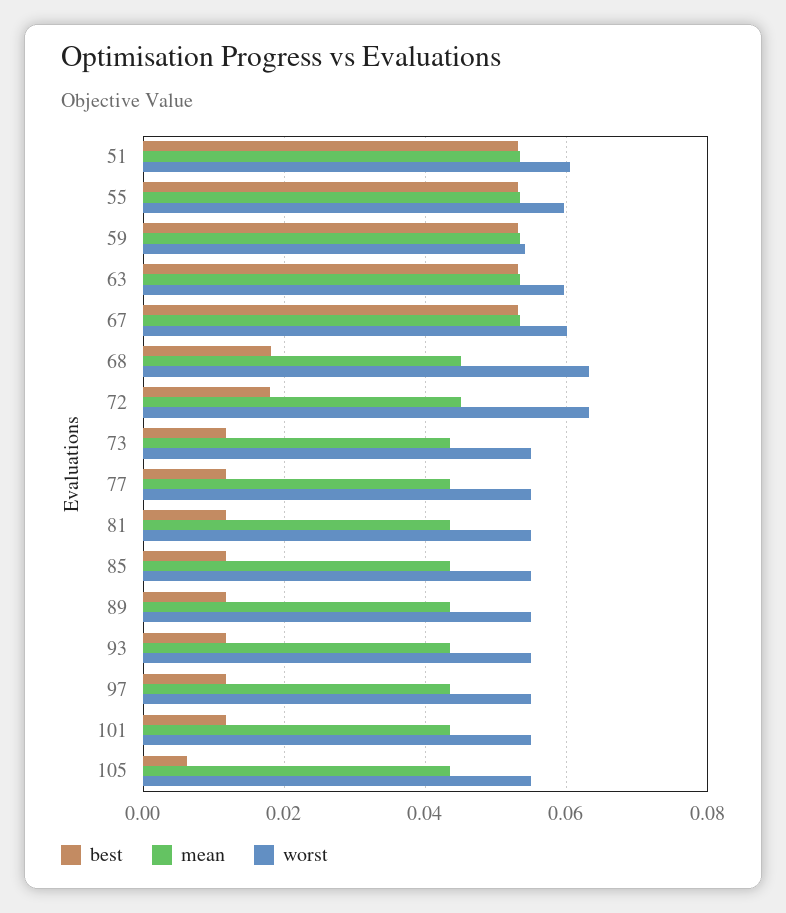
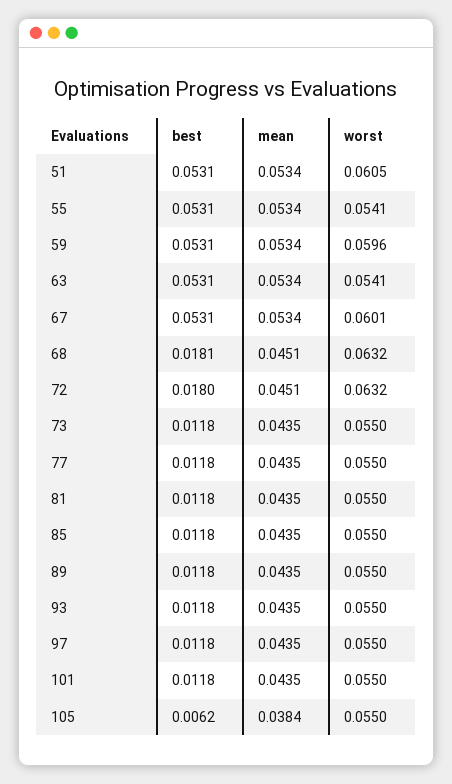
  {
    "best": {
      "51": 0.0531,
      "55": 0.0531,
      "59": 0.0531,
      "63": 0.0531,
      "67": 0.0531,
      "68": 0.0181,
      "72": 0.018,
      "73": 0.0118,
      "77": 0.0118,
      "81": 0.0118,
      "85": 0.0118,
      "89": 0.0118,
      "93": 0.0118,
      "97": 0.0118,
      "101": 0.0118,
      "105": 0.0062
    },
    "mean": {
      "51": 0.0534,
      "55": 0.0534,
      "59": 0.0534,
      "63": 0.0534,
      "67": 0.0534,
      "68": 0.0451,
      "72": 0.0451,
      "73": 0.0435,
      "77": 0.0435,
      "81": 0.0435,
      "85": 0.0435,
      "89": 0.0435,
      "93": 0.0435,
      "97": 0.0435,
      "101": 0.0435,
-     "105": 0.044
+     "105": 0.0384
    },
    "worst": {
      "51": 0.0605,
-     "55": 0.06,
+     "55": 0.0541,
-     "59": 0.054,
+     "59": 0.0596,
-     "63": 0.06,
+     "63": 0.0541,
      "67": 0.0601,
      "68": 0.0632,
      "72": 0.0632,
      "73": 0.055,
      "77": 0.055,
      "81": 0.055,
      "85": 0.055,
      "89": 0.055,
      "93": 0.055,
      "97": 0.055,
      "101": 0.055,
      "105": 0.055
    }
  }

